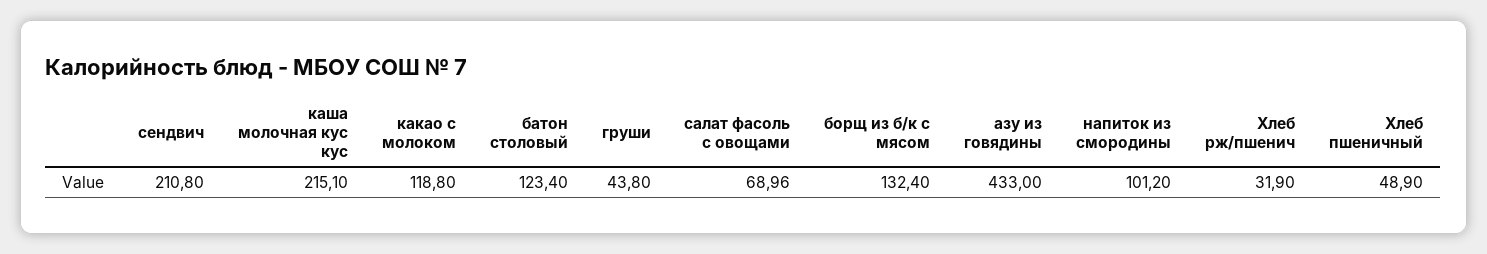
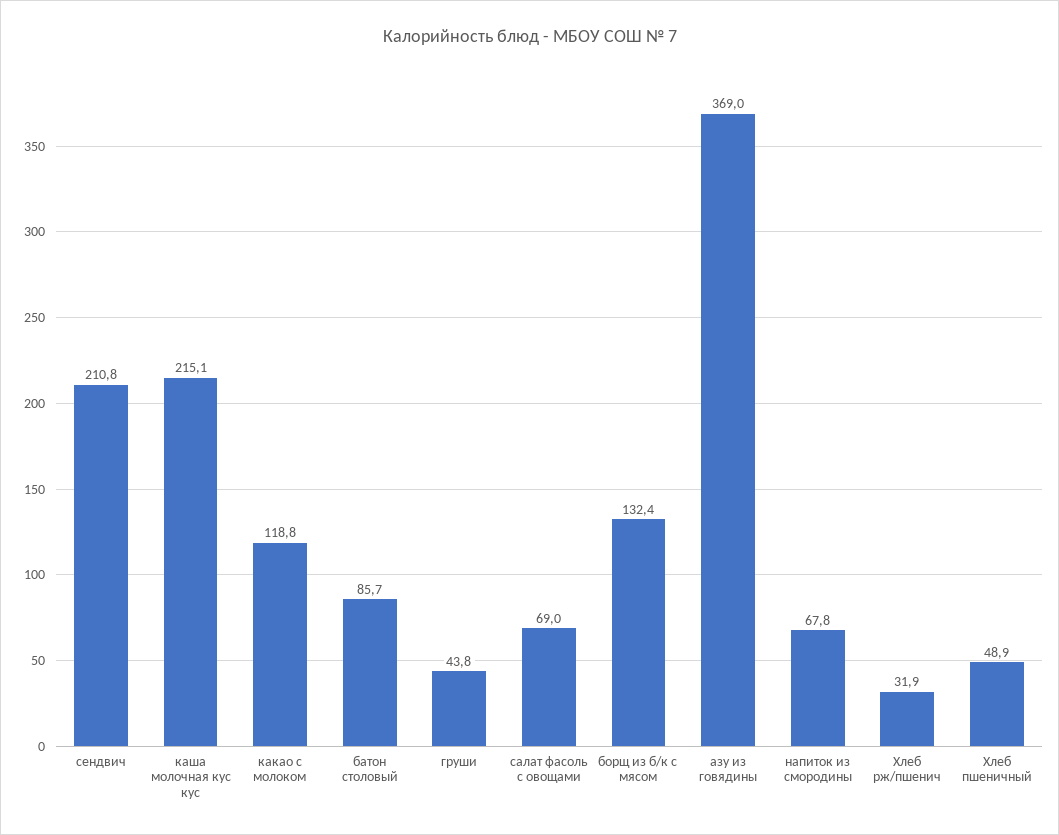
  {
    "сендвич": 210.8,
    "каша молочная кус кус": 215.1,
    "какао с молоком": 118.8,
-   "батон столовый": 123.4,
+   "батон столовый": 85.7,
    "груши": 43.8,
    "салат фасоль с овощами": 68.96,
    "борщ из б/к с мясом": 132.4,
-   "азу из говядины": 433,
+   "азу из говядины": 369,
-   "напиток из смородины": 101.2,
+   "напиток из смородины": 67.8,
    "Хлеб рж/пшенич": 31.9,
    "Хлеб пшеничный": 48.9
  }

